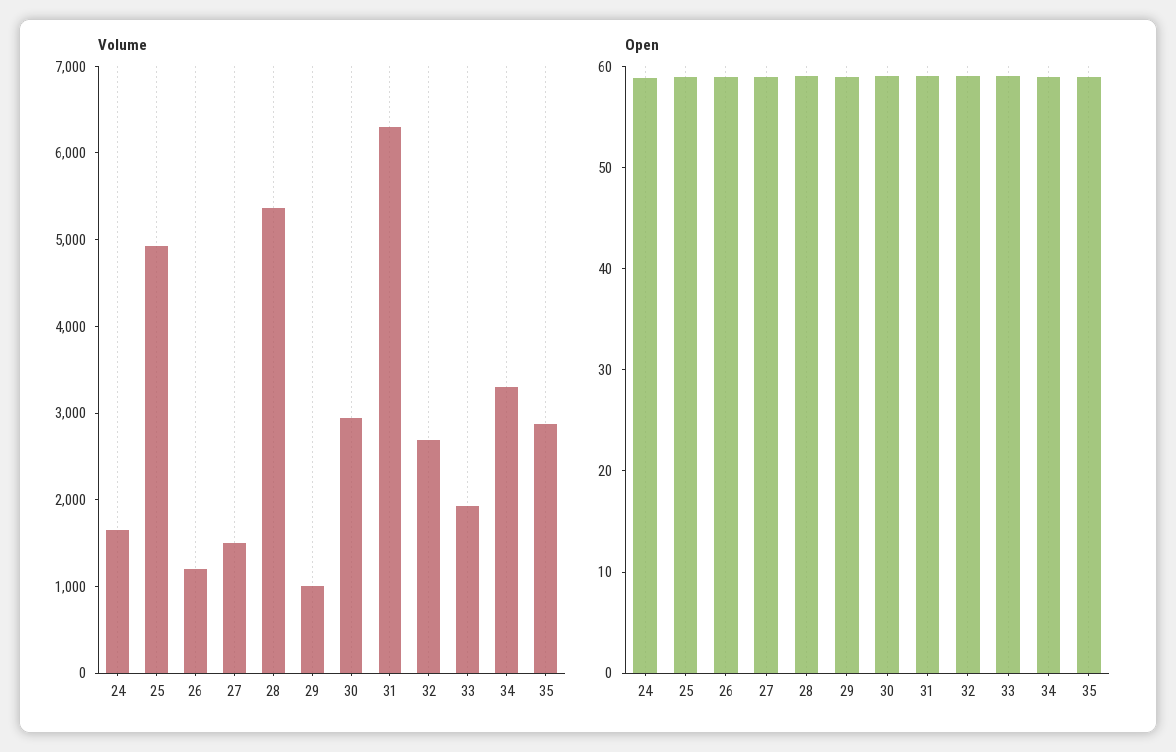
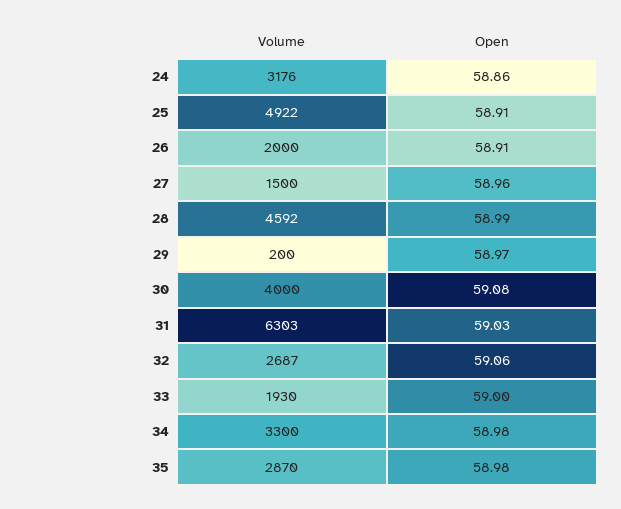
  {
    "Volume": {
-     "24": 1600,
+     "24": 3176,
      "25": 4922,
-     "26": 1200,
+     "26": 2000,
      "27": 1500,
-     "28": 5400,
+     "28": 4592,
-     "29": 1000,
+     "29": 200,
-     "30": 3000,
+     "30": 4000,
      "31": 6303,
      "32": 2687,
      "33": 1930,
      "34": 3300,
      "35": 2870
    },
    "Open": {
      "24": 58.86,
      "25": 58.91,
      "26": 58.91,
      "27": 58.96,
      "28": 58.99,
      "29": 58.97,
      "30": 59.08,
      "31": 59.03,
      "32": 59.06,
      "33": 59,
      "34": 58.98,
      "35": 58.98
    }
  }

